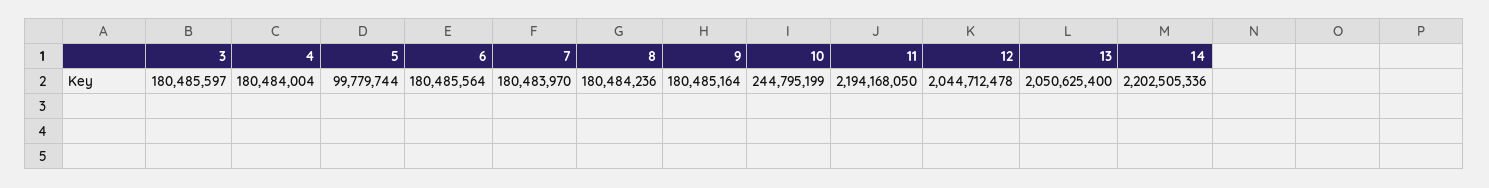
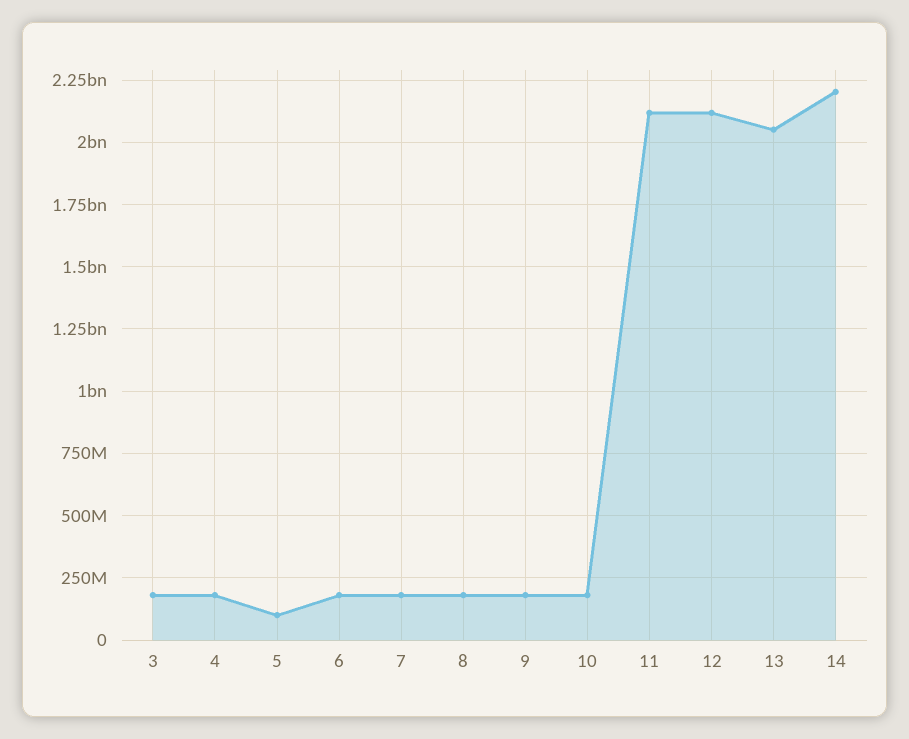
  {
    "3": 180485597,
    "4": 180484004,
    "5": 99779744,
    "6": 180485564,
    "7": 180483970,
    "8": 180484236,
    "9": 180485164,
-   "10": 244795199,
+   "10": 175000000,
-   "11": 2194168050,
+   "11": 2125000000,
-   "12": 2044712478,
+   "12": 2125000000,
    "13": 2050625400,
    "14": 2202505336
  }

